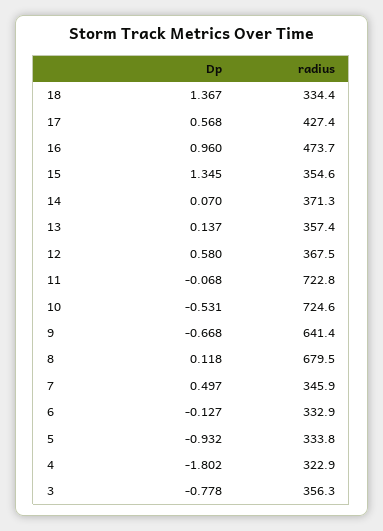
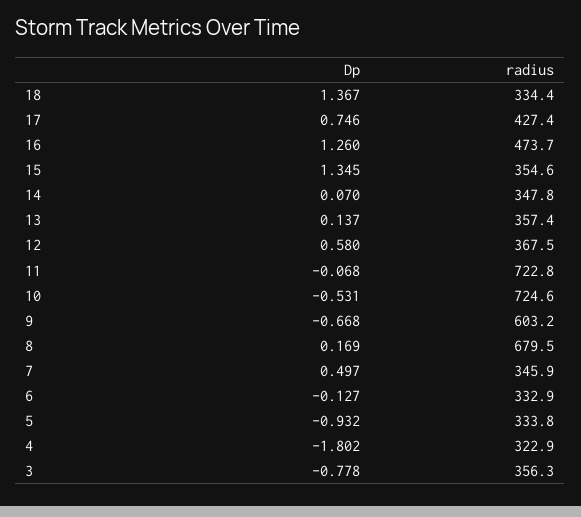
  {
    "Dp": {
      "18": 1.367,
-     "17": 0.568,
+     "17": 0.746,
-     "16": 0.96,
+     "16": 1.26,
      "15": 1.345,
      "14": 0.07,
      "13": 0.137,
      "12": 0.58,
      "11": -0.068,
      "10": -0.531,
      "9": -0.668,
-     "8": 0.118,
+     "8": 0.169,
      "7": 0.497,
      "6": -0.127,
      "5": -0.932,
      "4": -1.802,
      "3": -0.778
    },
    "radius": {
      "18": 334.4,
      "17": 427.4,
      "16": 473.7,
      "15": 354.6,
-     "14": 371.3,
+     "14": 347.8,
      "13": 357.4,
      "12": 367.5,
      "11": 722.8,
      "10": 724.6,
-     "9": 641.4,
+     "9": 603.2,
      "8": 679.5,
      "7": 345.9,
      "6": 332.9,
      "5": 333.8,
      "4": 322.9,
      "3": 356.3
    }
  }

